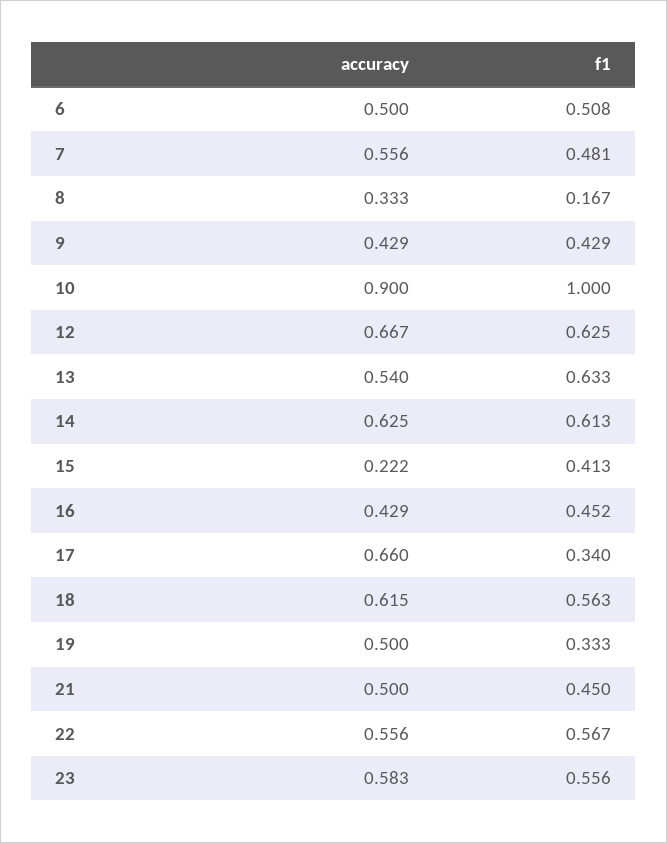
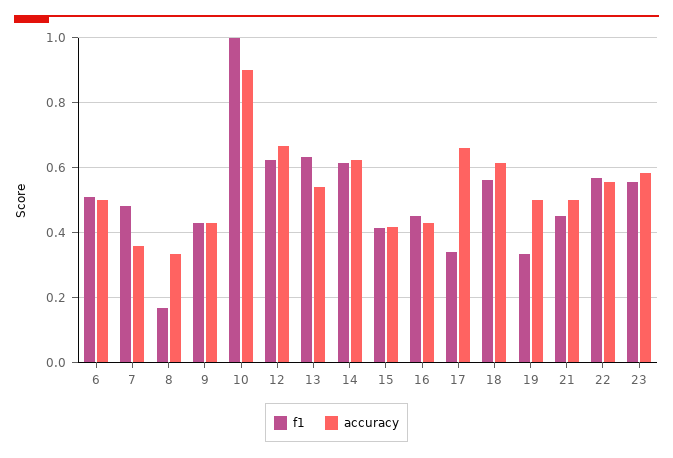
  {
    "accuracy": {
      "6": 0.5,
-     "7": 0.556,
+     "7": 0.36,
      "8": 0.333,
      "9": 0.429,
      "10": 0.9,
      "12": 0.667,
      "13": 0.54,
      "14": 0.625,
-     "15": 0.222,
+     "15": 0.42,
      "16": 0.429,
      "17": 0.66,
      "18": 0.615,
      "19": 0.5,
      "21": 0.5,
      "22": 0.556,
      "23": 0.583
    },
    "f1": {
      "6": 0.508,
      "7": 0.481,
      "8": 0.167,
      "9": 0.429,
      "10": 1,
      "12": 0.625,
      "13": 0.633,
      "14": 0.613,
      "15": 0.413,
      "16": 0.452,
      "17": 0.34,
      "18": 0.563,
      "19": 0.333,
      "21": 0.45,
      "22": 0.567,
      "23": 0.556
    }
  }

